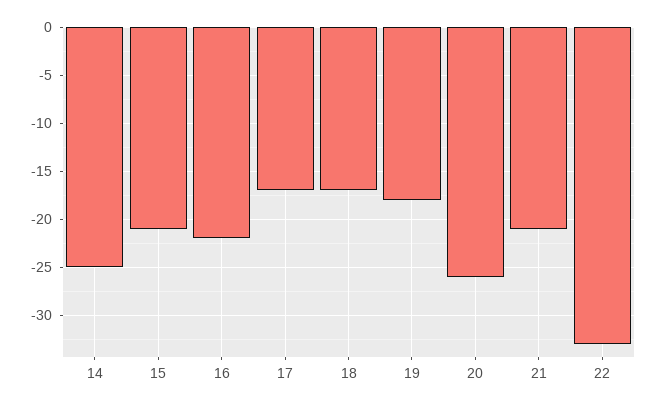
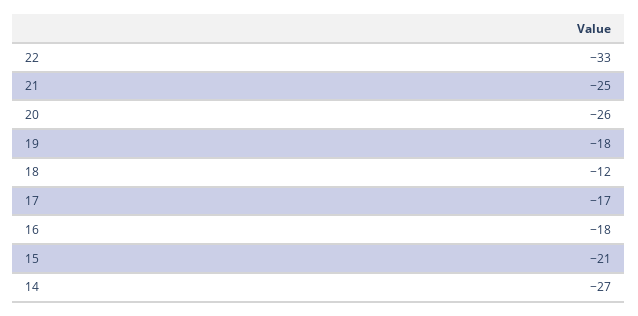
  {
-   "14": -25,
+   "14": -27,
    "15": -21,
-   "16": -22,
+   "16": -18,
    "17": -17,
-   "18": -17,
+   "18": -12,
    "19": -18,
    "20": -26,
-   "21": -21,
+   "21": -25,
    "22": -33
  }

